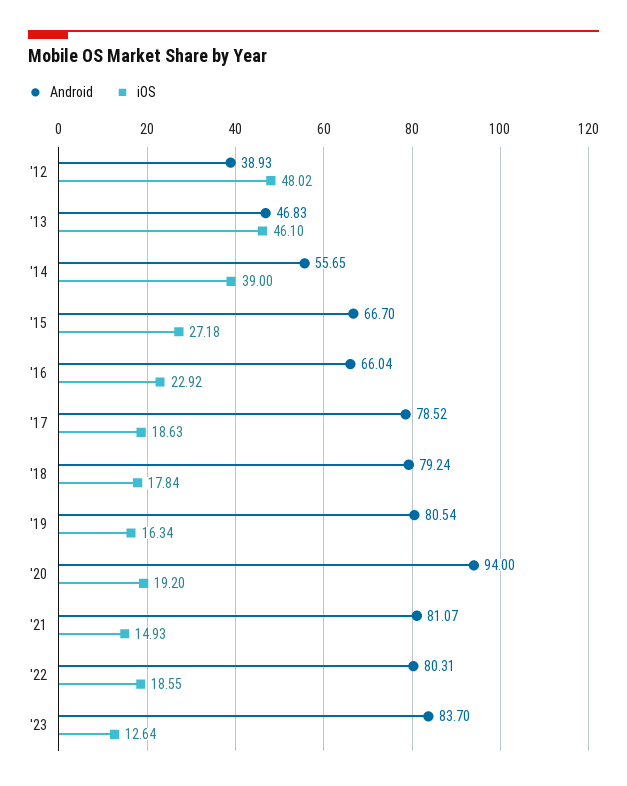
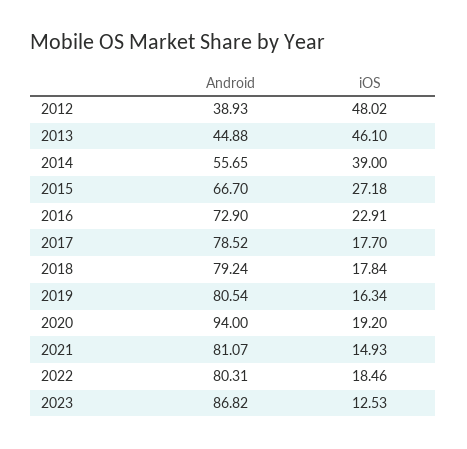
  {
    "Android": {
      "'12": 38.93,
-     "'13": 46.83,
+     "'13": 44.88,
      "'14": 55.65,
      "'15": 66.7,
-     "'16": 66.04,
+     "'16": 72.9,
      "'17": 78.52,
      "'18": 79.24,
      "'19": 80.54,
      "'20": 94,
      "'21": 81.07,
      "'22": 80.31,
-     "'23": 83.7
+     "'23": 86.82
    },
    "iOS": {
      "'12": 48.02,
      "'13": 46.1,
      "'14": 39,
      "'15": 27.18,
-     "'16": 22.92,
+     "'16": 22.91,
-     "'17": 18.63,
+     "'17": 17.7,
      "'18": 17.84,
      "'19": 16.34,
      "'20": 19.2,
      "'21": 14.93,
-     "'22": 18.55,
+     "'22": 18.46,
-     "'23": 12.64
+     "'23": 12.53
    }
  }

